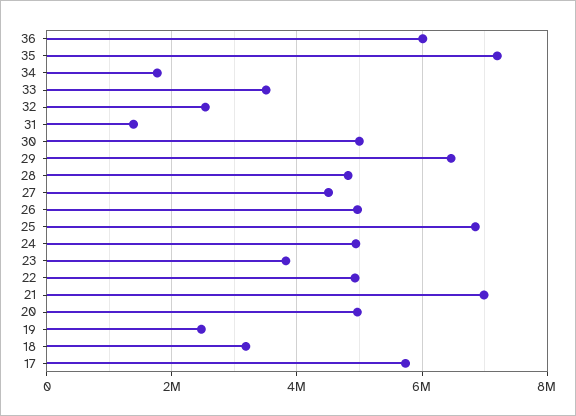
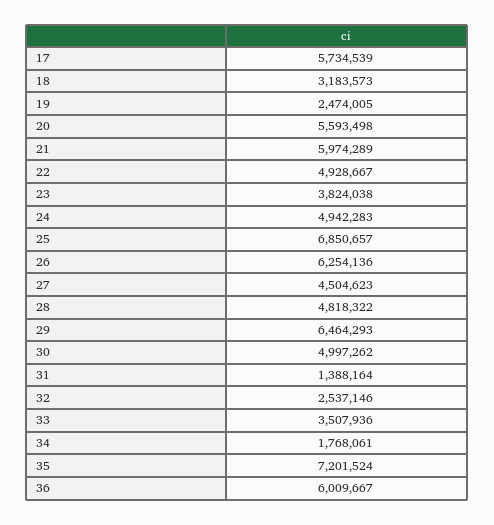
  {
    "36": 6009667,
    "35": 7201524,
    "34": 1768061,
    "33": 3507936,
    "32": 2537146,
    "31": 1388164,
    "30": 4997262,
    "29": 6464293,
    "28": 4818322,
    "27": 4504623,
-   "26": 5000000,
+   "26": 6254136,
    "25": 6850657,
    "24": 4942283,
    "23": 3824038,
    "22": 4928667,
-   "21": 7000000,
+   "21": 5974289,
-   "20": 5000000,
+   "20": 5593498,
    "19": 2474005,
    "18": 3183573,
    "17": 5734539
  }

